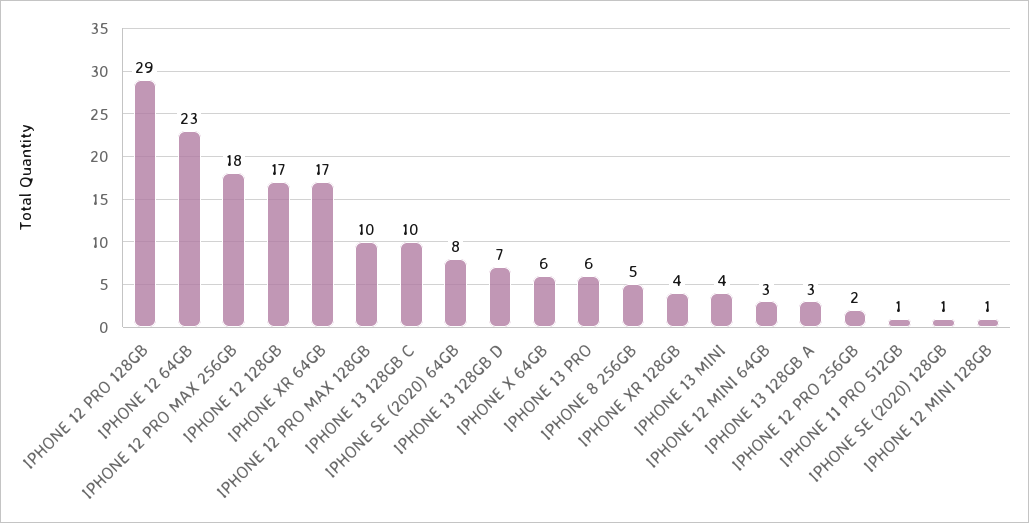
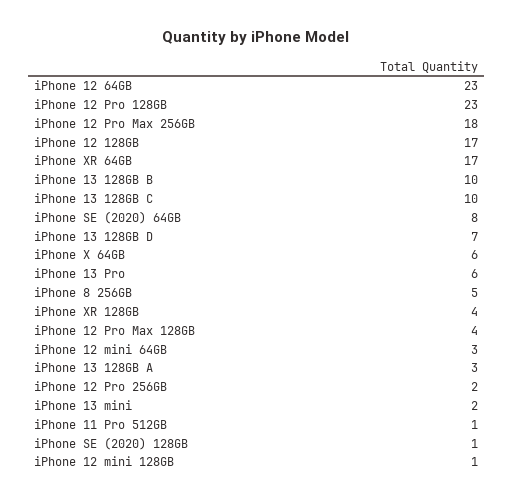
  {
-   "IPHONE 12 PRO 128GB": 29,
+   "IPHONE 12 PRO 128GB": 23,
    "IPHONE 12 64GB": 23,
    "IPHONE 12 PRO MAX 256GB": 18,
    "IPHONE 12 128GB": 17,
    "IPHONE XR 64GB": 17,
-   "IPHONE 12 PRO MAX 128GB": 10,
+   "IPHONE 12 PRO MAX 128GB": 4,
    "IPHONE 13 128GB C": 10,
    "IPHONE SE (2020) 64GB": 8,
    "IPHONE 13 128GB D": 7,
    "IPHONE X 64GB": 6,
    "IPHONE 13 PRO": 6,
    "IPHONE 8 256GB": 5,
    "IPHONE XR 128GB": 4,
-   "IPHONE 13 MINI": 4,
+   "IPHONE 13 MINI": 2,
    "IPHONE 12 MINI 64GB": 3,
    "IPHONE 13 128GB A": 3,
    "IPHONE 12 PRO 256GB": 2,
    "IPHONE 11 PRO 512GB": 1,
    "IPHONE SE (2020) 128GB": 1,
-   "IPHONE 12 MINI 128GB": 1
+   "IPHONE 12 MINI 128GB": 1,
+   "iPhone 13 128GB B": 10
  }

